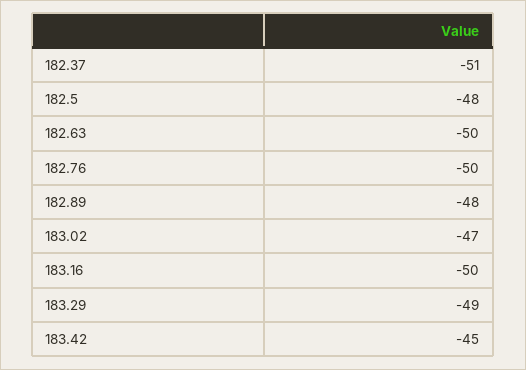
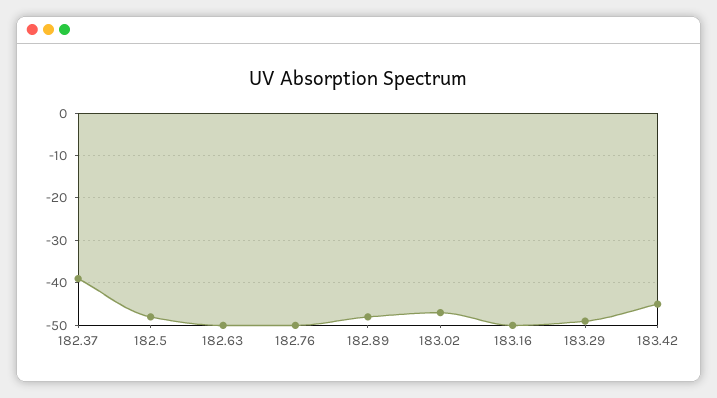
  {
-   "182.37": -51,
+   "182.37": -40,
    "182.5": -48,
    "182.63": -50,
    "182.76": -50,
    "182.89": -48,
    "183.02": -47,
    "183.16": -50,
    "183.29": -49,
    "183.42": -45
  }

